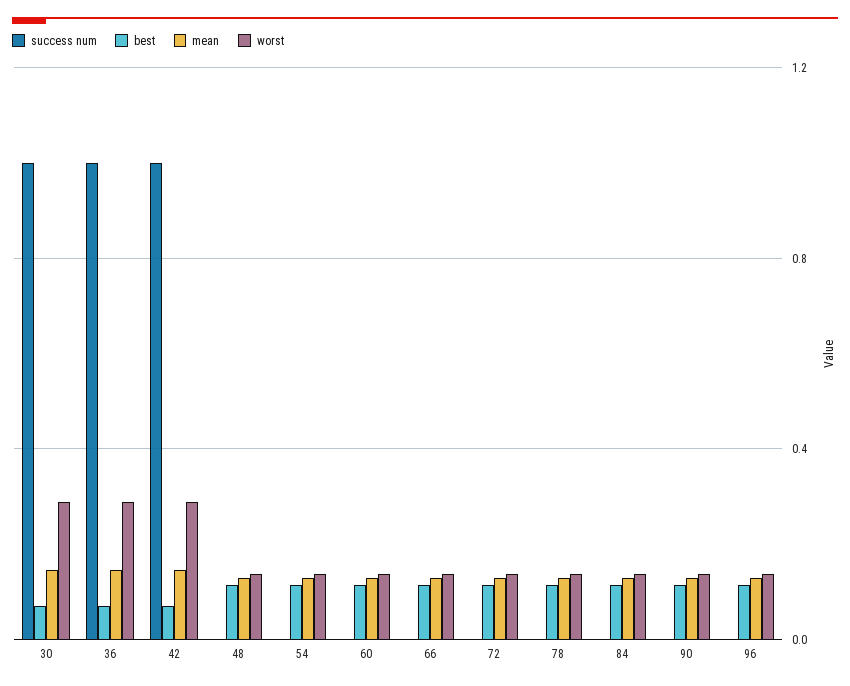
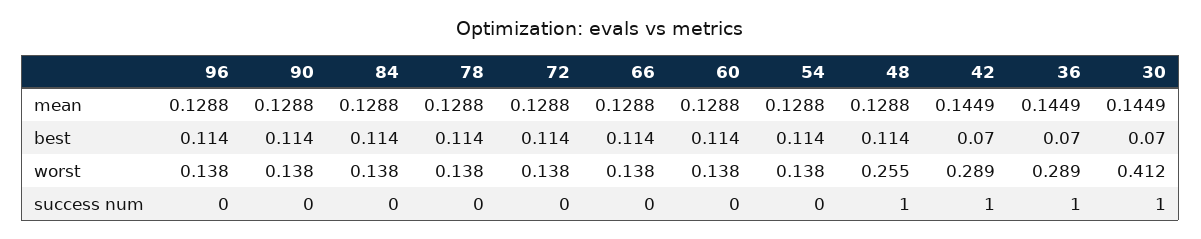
  {
    "success num": {
      "30": 1,
      "36": 1,
      "42": 1,
-     "48": 0,
+     "48": 1,
      "54": 0,
      "60": 0,
      "66": 0,
      "72": 0,
      "78": 0,
      "84": 0,
      "90": 0,
      "96": 0
    },
    "best": {
      "30": 0.07,
      "36": 0.07,
      "42": 0.07,
      "48": 0.114,
      "54": 0.114,
      "60": 0.114,
      "66": 0.114,
      "72": 0.114,
      "78": 0.114,
      "84": 0.114,
      "90": 0.114,
      "96": 0.114
    },
    "mean": {
      "30": 0.1449,
      "36": 0.1449,
      "42": 0.1449,
      "48": 0.1288,
      "54": 0.1288,
      "60": 0.1288,
      "66": 0.1288,
      "72": 0.1288,
      "78": 0.1288,
      "84": 0.1288,
      "90": 0.1288,
      "96": 0.1288
    },
    "worst": {
-     "30": 0.3,
+     "30": 0.412,
      "36": 0.289,
      "42": 0.289,
-     "48": 0.15,
+     "48": 0.255,
      "54": 0.138,
      "60": 0.138,
      "66": 0.138,
      "72": 0.138,
      "78": 0.138,
      "84": 0.138,
      "90": 0.138,
      "96": 0.138
    }
  }

